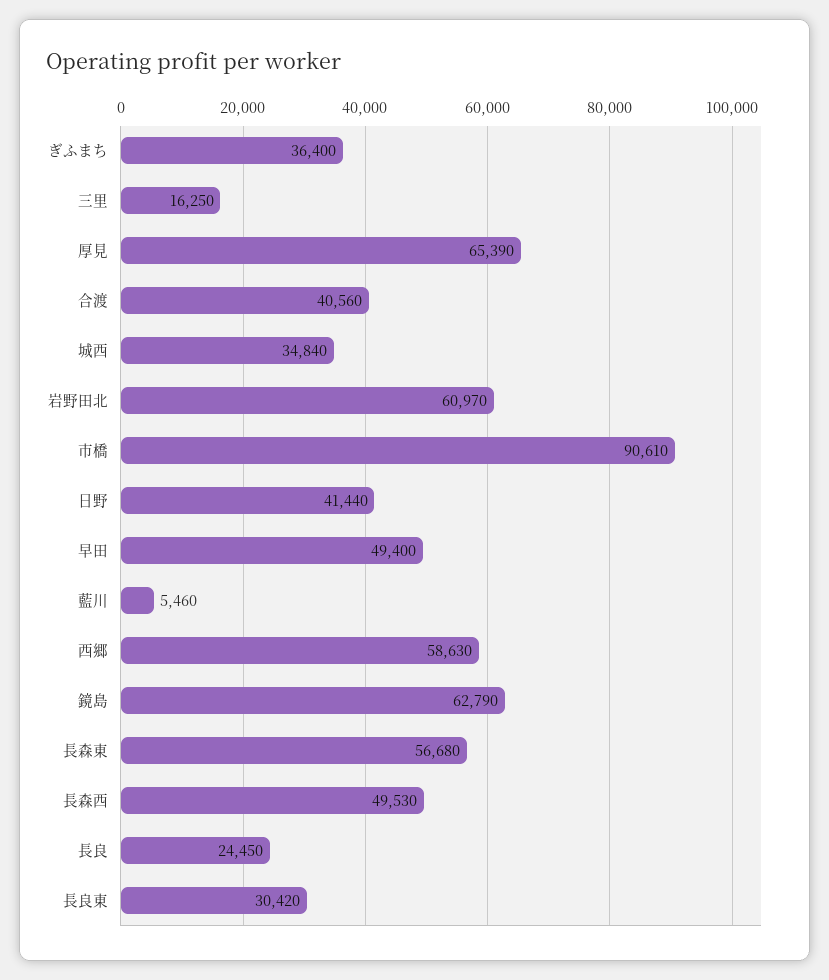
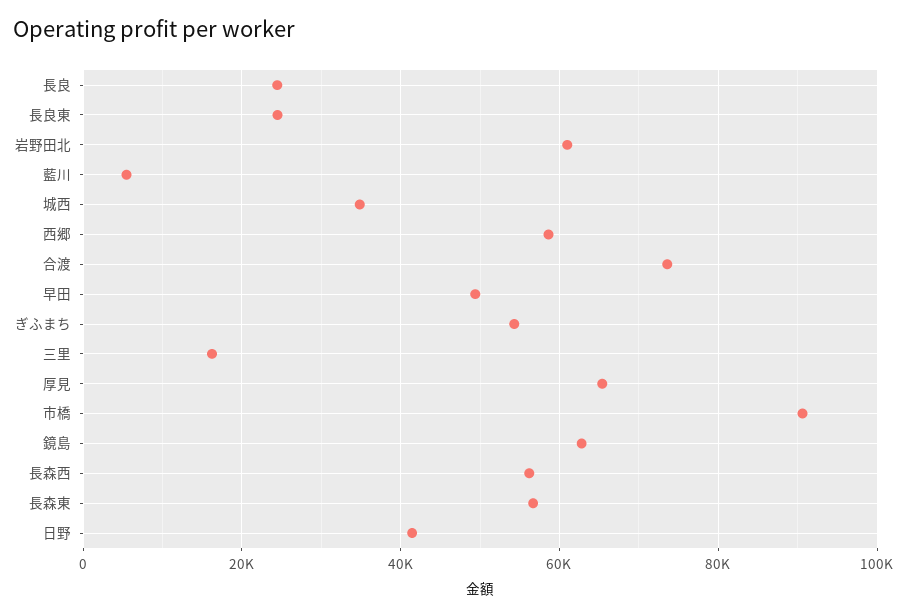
  {
-   "ぎふまち": 36400,
+   "ぎふまち": 54000,
    "三里": 16250,
    "厚見": 65390,
-   "合渡": 40560,
+   "合渡": 74000,
    "城西": 34840,
    "岩野田北": 60970,
    "市橋": 90610,
    "日野": 41440,
    "早田": 49400,
    "藍川": 5460,
    "西郷": 58630,
    "鏡島": 62790,
    "長森東": 56680,
-   "長森西": 49530,
+   "長森西": 56000,
    "長良": 24450,
-   "長良東": 30420
+   "長良東": 24000
  }

